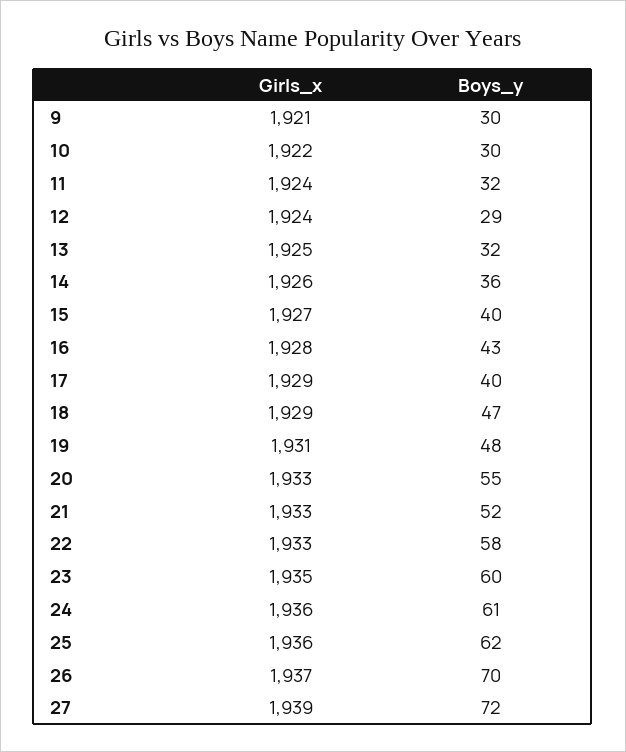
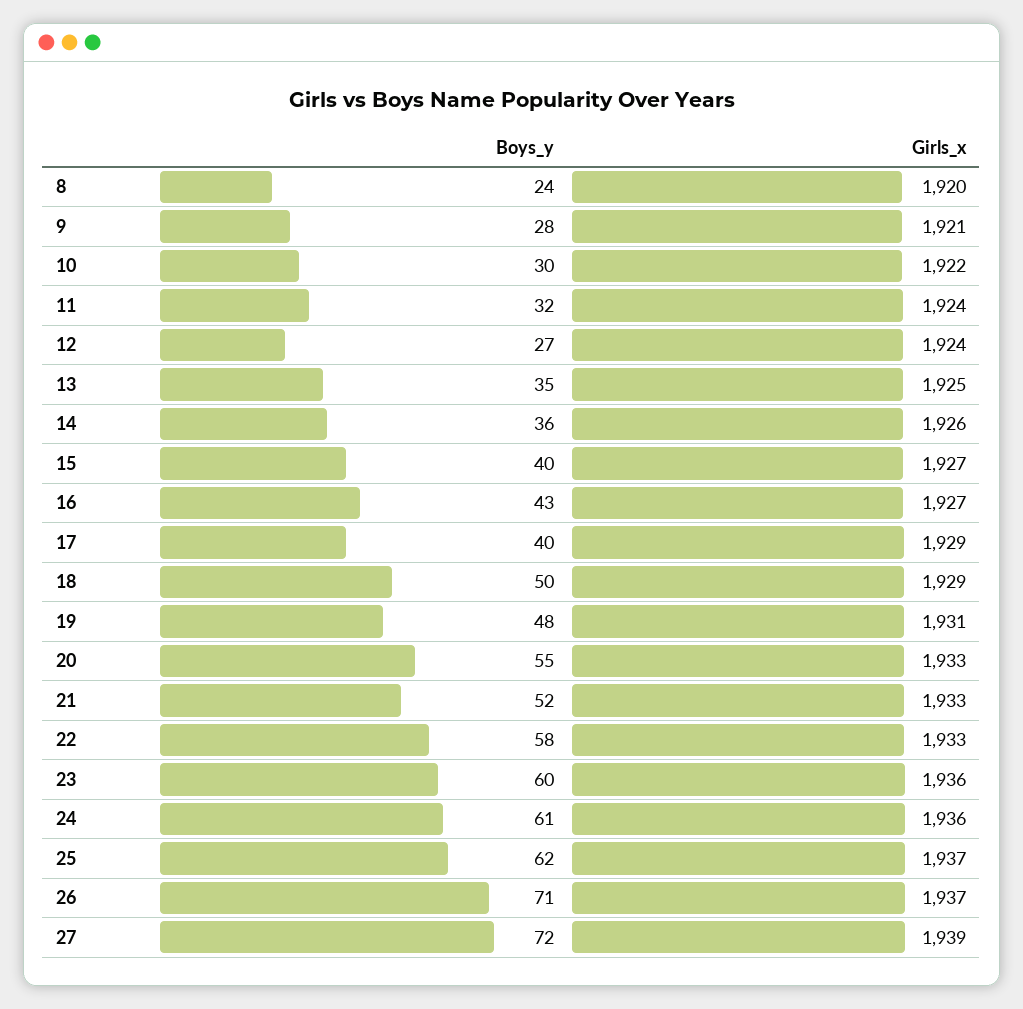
  {
    "Girls_x": {
      "9": 1921,
      "10": 1922,
      "11": 1924,
      "12": 1924,
      "13": 1925,
      "14": 1926,
      "15": 1927,
-     "16": 1928,
+     "16": 1927,
      "17": 1929,
      "18": 1929,
      "19": 1931,
      "20": 1933,
      "21": 1933,
      "22": 1933,
-     "23": 1935,
+     "23": 1936,
      "24": 1936,
-     "25": 1936,
+     "25": 1937,
      "26": 1937,
-     "27": 1939
+     "27": 1939,
+     "8": 1920
    },
    "Boys_y": {
-     "9": 30,
+     "9": 28,
      "10": 30,
      "11": 32,
-     "12": 29,
+     "12": 27,
-     "13": 32,
+     "13": 35,
      "14": 36,
      "15": 40,
      "16": 43,
      "17": 40,
-     "18": 47,
+     "18": 50,
      "19": 48,
      "20": 55,
      "21": 52,
      "22": 58,
      "23": 60,
      "24": 61,
      "25": 62,
-     "26": 70,
+     "26": 71,
-     "27": 72
+     "27": 72,
+     "8": 24
    }
  }

